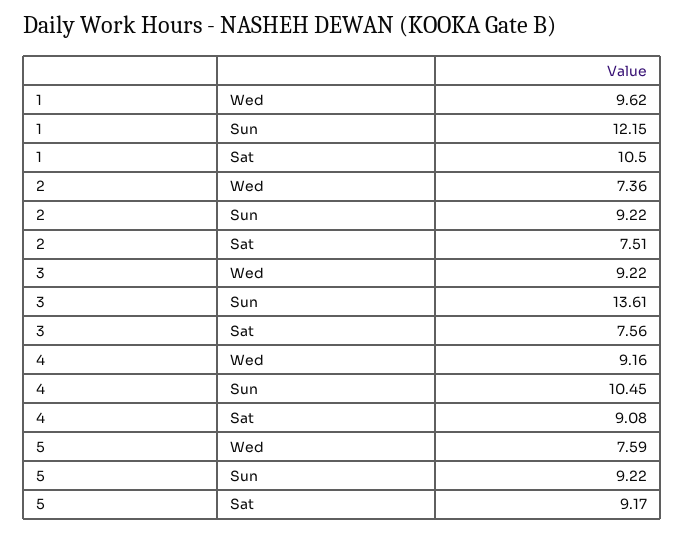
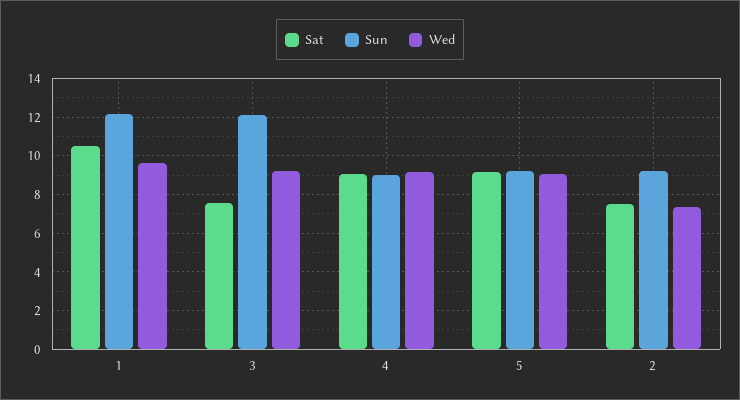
  {
    "Wed": {
      "1": 9.62,
      "2": 7.36,
      "3": 9.22,
      "4": 9.16,
-     "5": 7.59
+     "5": 9
    },
    "Sun": {
      "1": 12.15,
      "2": 9.22,
-     "3": 13.61,
+     "3": 12,
-     "4": 10.45,
+     "4": 9,
      "5": 9.22
    },
    "Sat": {
      "1": 10.5,
      "2": 7.51,
      "3": 7.56,
      "4": 9.08,
      "5": 9.17
    }
  }

